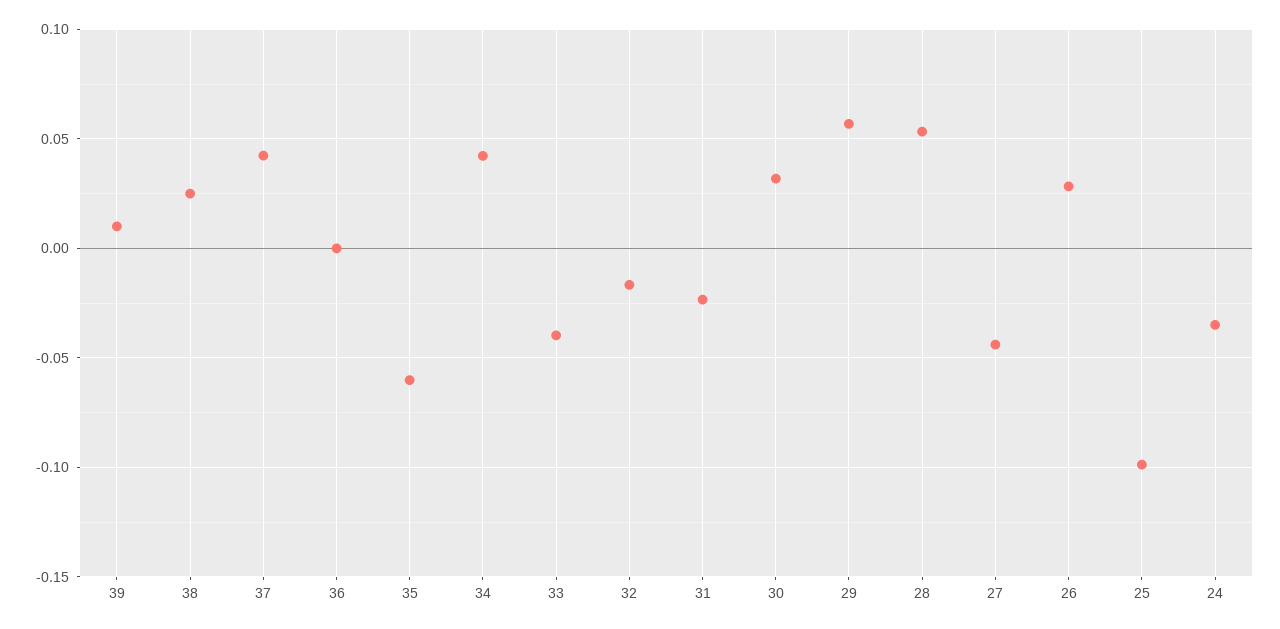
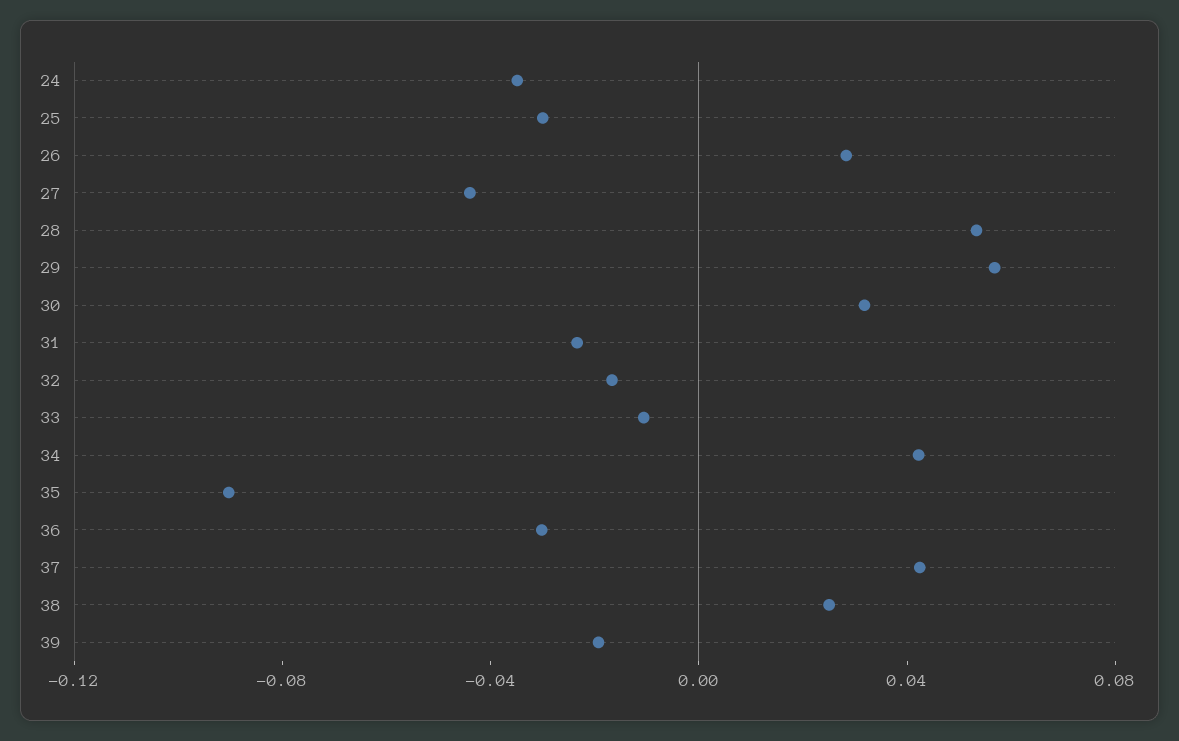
  {
-   "39": 0.01,
+   "39": -0.02,
    "38": 0.025,
    "37": 0.04,
-   "36": 0,
+   "36": -0.03,
-   "35": -0.06,
+   "35": -0.09,
    "34": 0.04,
-   "33": -0.04,
+   "33": -0.01,
    "32": -0.015,
    "31": -0.025,
    "30": 0.03,
    "29": 0.055,
    "28": 0.055,
    "27": -0.045,
    "26": 0.03,
-   "25": -0.1,
+   "25": -0.03,
    "24": -0.035
  }

